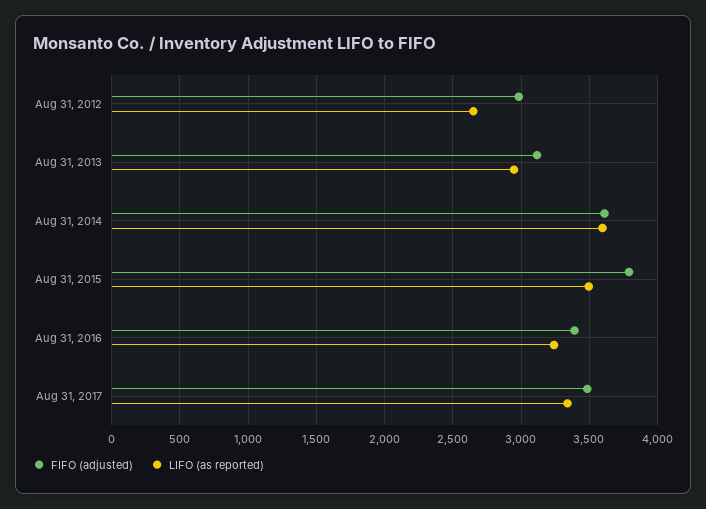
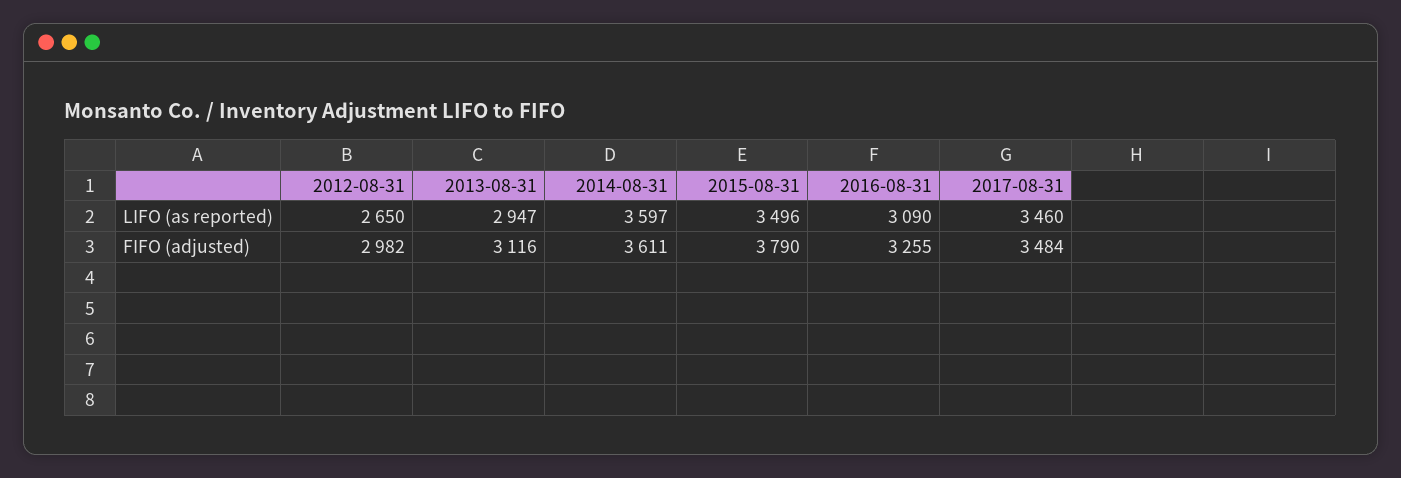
  {
    "FIFO (adjusted)": {
      "Aug 31, 2012": 2982,
      "Aug 31, 2013": 3116,
      "Aug 31, 2014": 3611,
      "Aug 31, 2015": 3790,
-     "Aug 31, 2016": 3400,
+     "Aug 31, 2016": 3255,
      "Aug 31, 2017": 3484
    },
    "LIFO (as reported)": {
      "Aug 31, 2012": 2650,
      "Aug 31, 2013": 2947,
      "Aug 31, 2014": 3597,
      "Aug 31, 2015": 3496,
-     "Aug 31, 2016": 3250,
+     "Aug 31, 2016": 3090,
-     "Aug 31, 2017": 3350
+     "Aug 31, 2017": 3460
    }
  }

